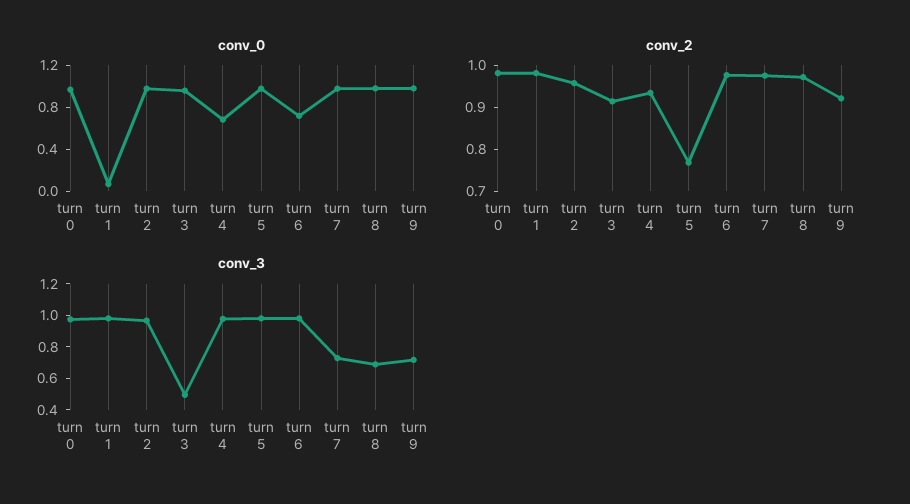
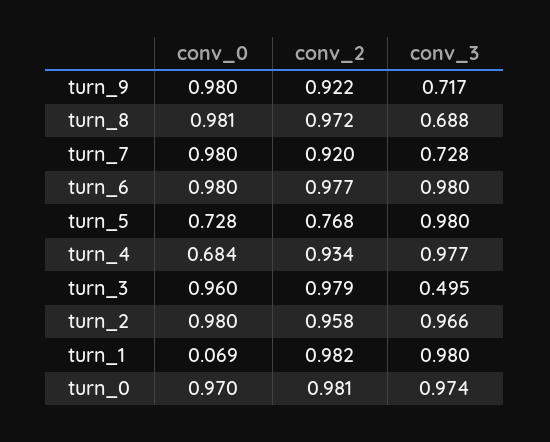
  {
    "conv_0": {
      "turn 0": 0.97,
      "turn 1": 0.069,
      "turn 2": 0.98,
      "turn 3": 0.96,
      "turn 4": 0.684,
-     "turn 5": 1,
+     "turn 5": 0.728,
-     "turn 6": 0.7,
+     "turn 6": 0.98,
      "turn 7": 0.98,
      "turn 8": 0.981,
      "turn 9": 0.98
    },
    "conv_2": {
      "turn 0": 0.981,
      "turn 1": 0.982,
      "turn 2": 0.958,
-     "turn 3": 0.92,
+     "turn 3": 0.979,
      "turn 4": 0.934,
      "turn 5": 0.768,
      "turn 6": 0.977,
-     "turn 7": 0.98,
+     "turn 7": 0.92,
      "turn 8": 0.972,
      "turn 9": 0.922
    },
    "conv_3": {
      "turn 0": 0.974,
      "turn 1": 0.98,
      "turn 2": 0.966,
      "turn 3": 0.495,
      "turn 4": 0.977,
      "turn 5": 0.98,
      "turn 6": 0.98,
      "turn 7": 0.728,
      "turn 8": 0.688,
      "turn 9": 0.717
    }
  }

